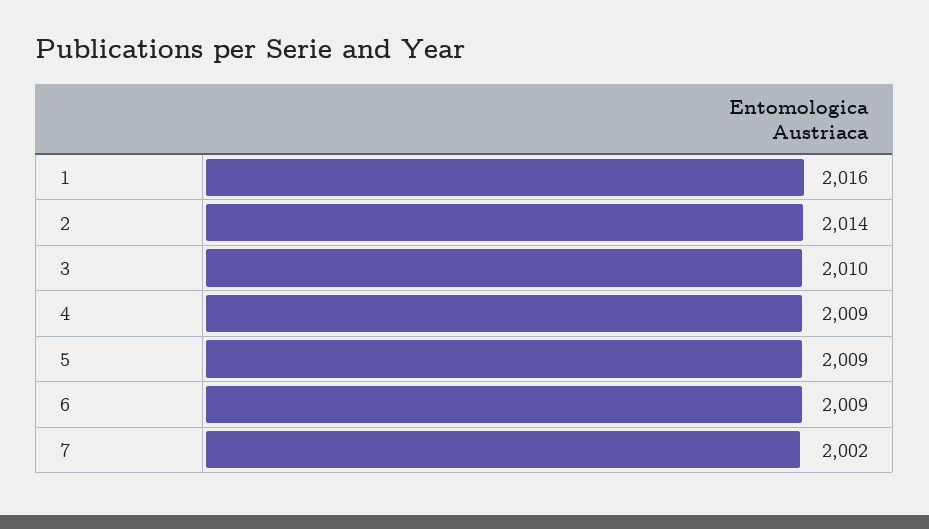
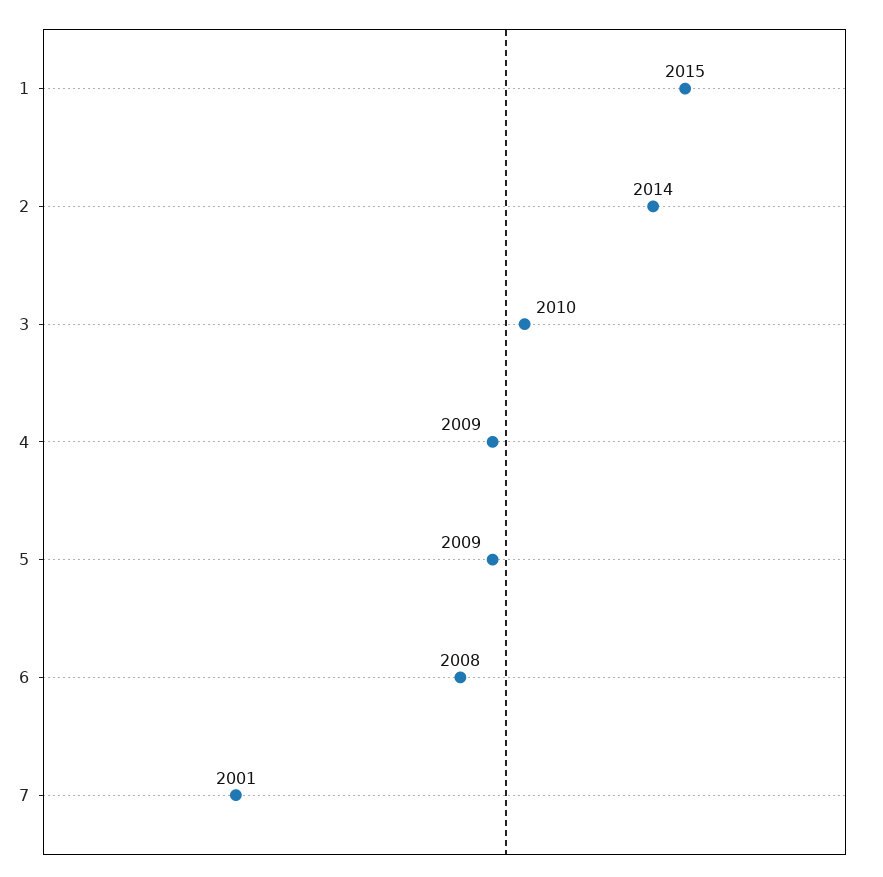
  {
-   "1": 2016,
+   "1": 2015,
    "2": 2014,
    "3": 2010,
    "4": 2009,
    "5": 2009,
-   "6": 2009,
+   "6": 2008,
-   "7": 2002
+   "7": 2001
  }

